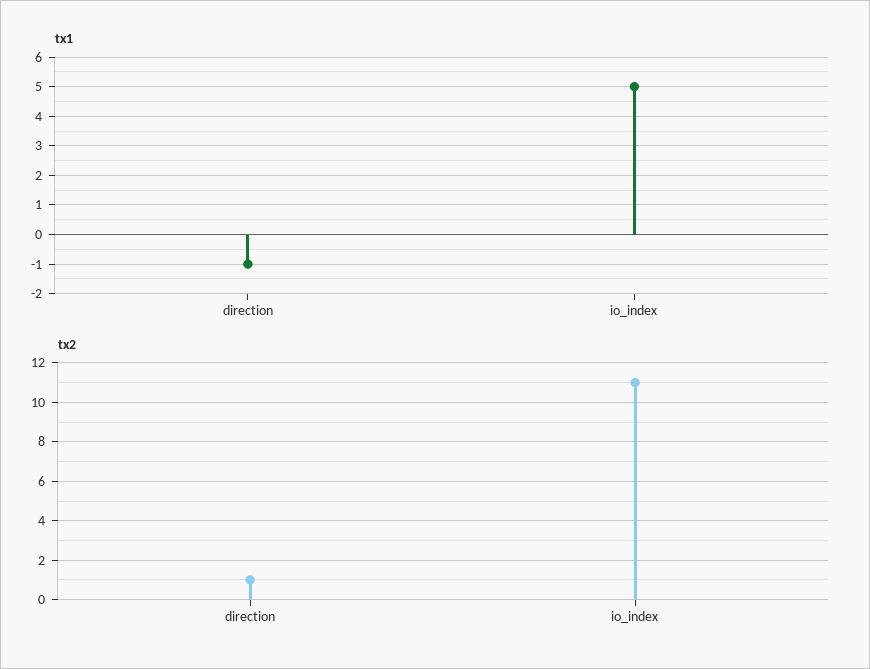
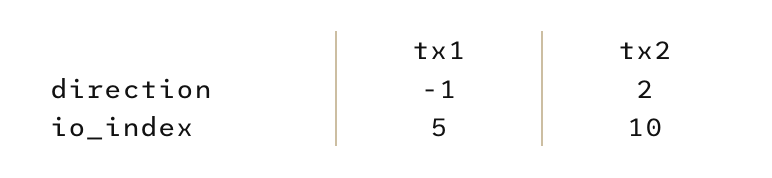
  {
    "tx1": {
      "direction": -1,
      "io_index": 5
    },
    "tx2": {
-     "direction": 1,
+     "direction": 2,
-     "io_index": 11
+     "io_index": 10
    }
  }

